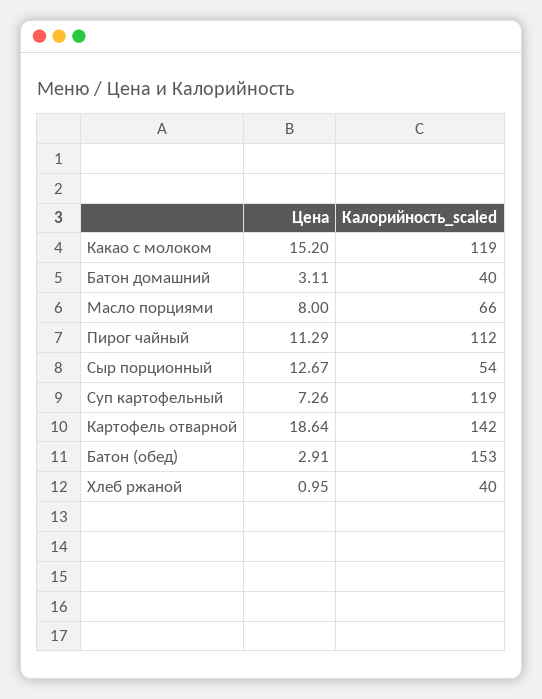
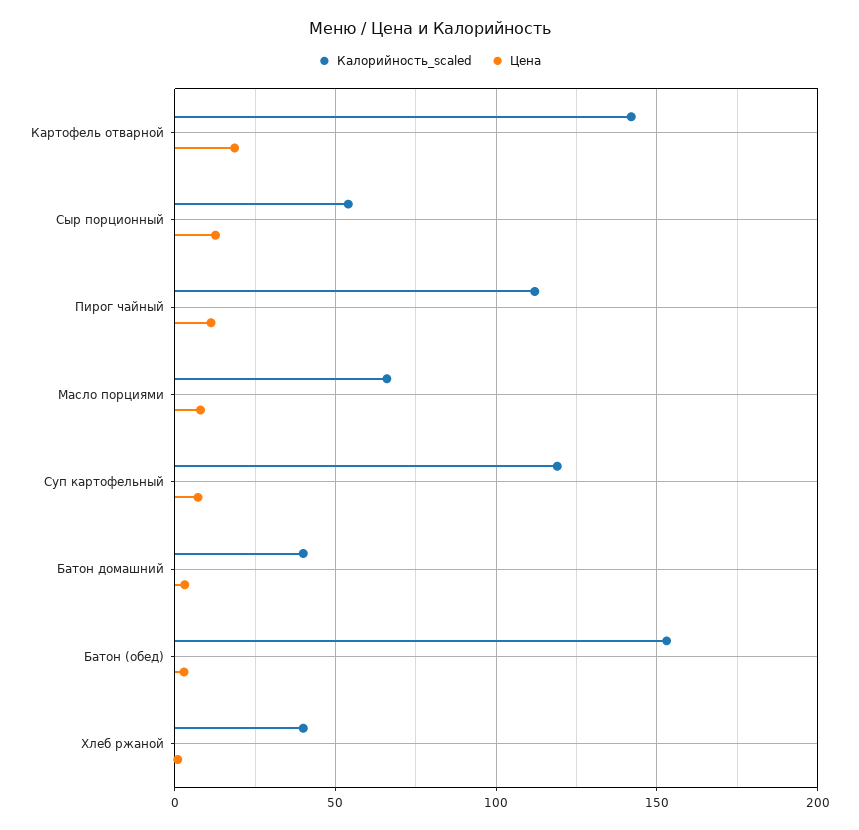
  {
    "Цена": {
-     "Какао с молоком": 15.2,
      "Батон домашний": 3.11,
      "Масло порциями": 8,
      "Пирог чайный": 11.29,
      "Сыр порционный": 12.67,
      "Суп картофельный": 7.26,
      "Картофель отварной": 18.64,
      "Батон (обед)": 2.91,
      "Хлеб ржаной": 0.95
    },
    "Калорийность_scaled": {
-     "Какао с молоком": 119,
      "Батон домашний": 40,
      "Масло порциями": 66,
      "Пирог чайный": 112,
      "Сыр порционный": 54,
      "Суп картофельный": 119,
      "Картофель отварной": 142,
      "Батон (обед)": 153,
      "Хлеб ржаной": 40
    }
  }

